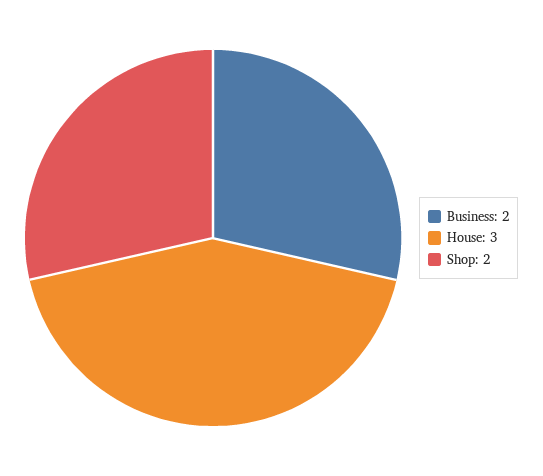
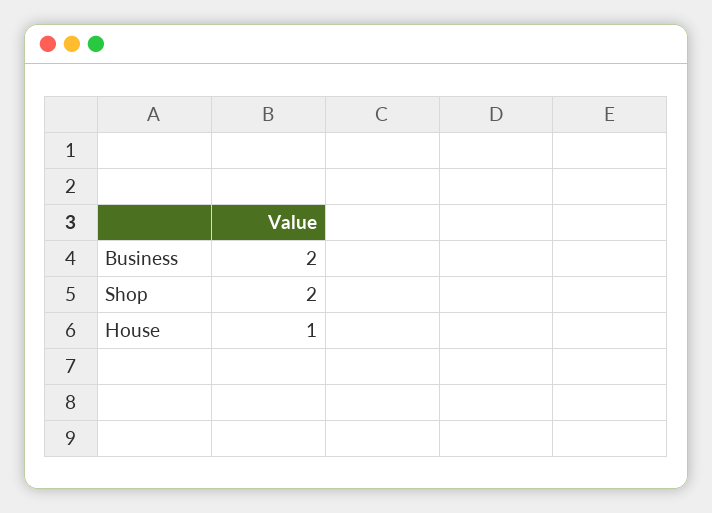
  {
    "Business": 2,
-   "House": 3,
+   "House": 1,
    "Shop": 2
  }

